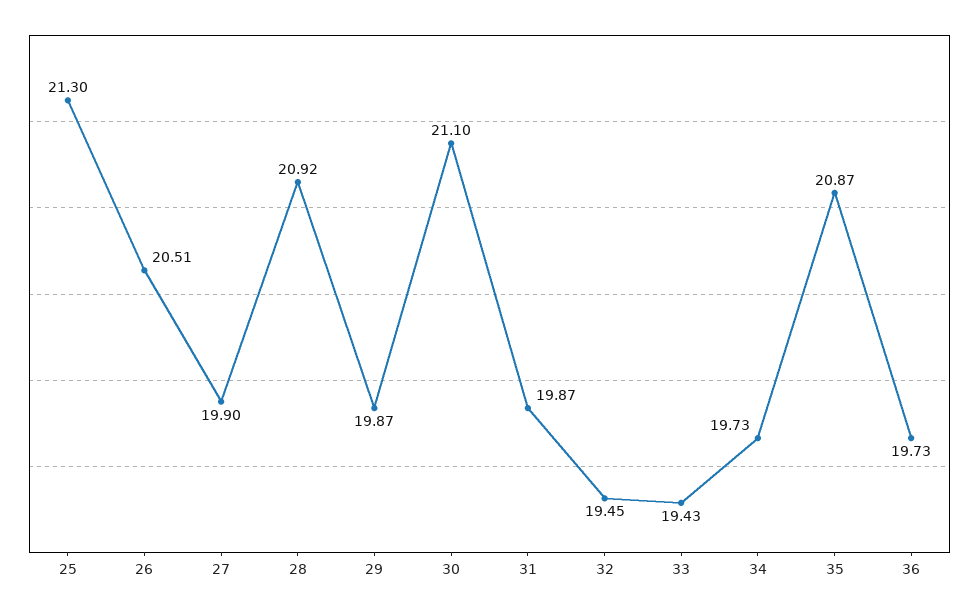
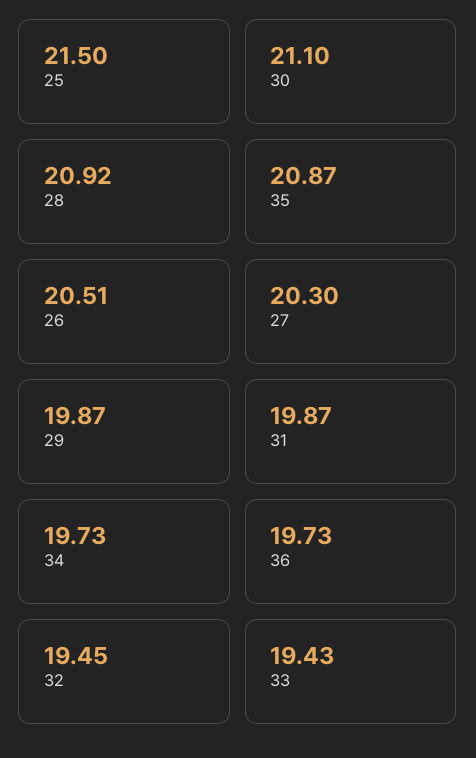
  {
-   "25": 21.3,
+   "25": 21.5,
    "26": 20.51,
-   "27": 19.9,
+   "27": 20.3,
    "28": 20.92,
    "29": 19.87,
    "30": 21.1,
    "31": 19.87,
    "32": 19.45,
    "33": 19.43,
    "34": 19.73,
    "35": 20.87,
    "36": 19.73
  }

